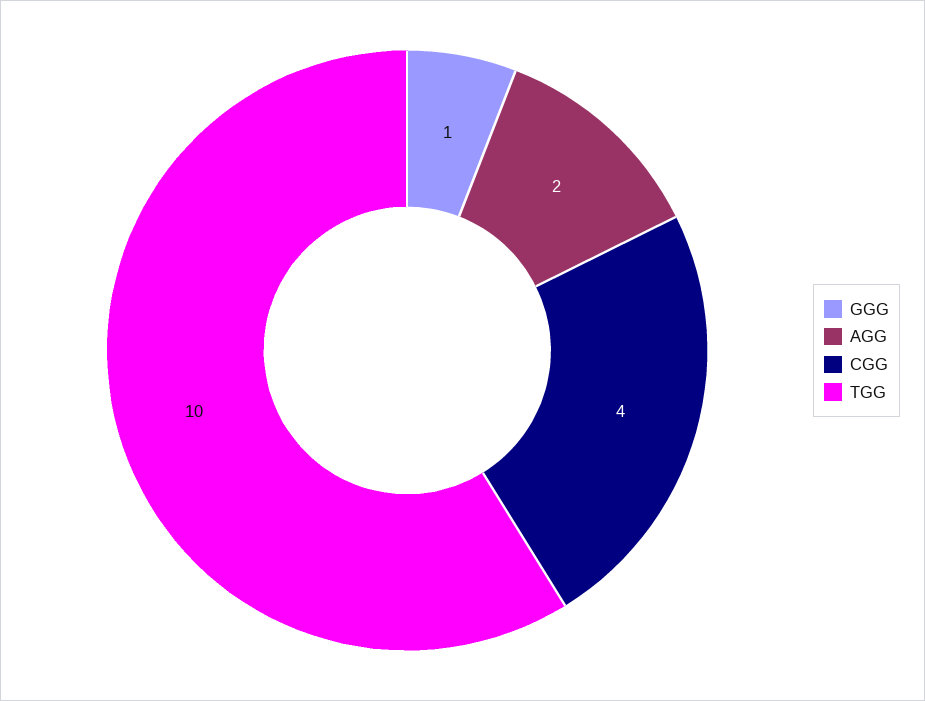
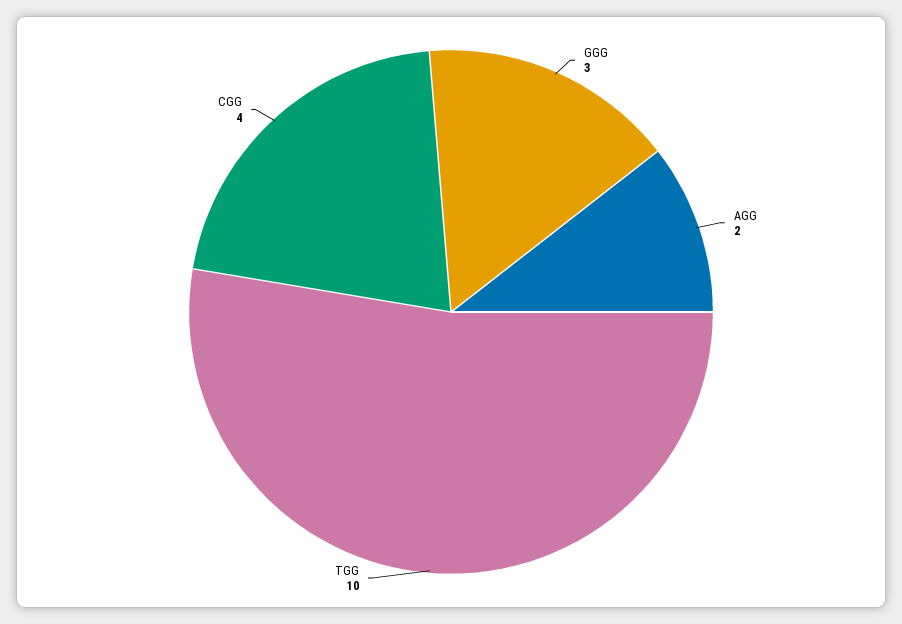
  {
-   "GGG": 1,
+   "GGG": 3,
    "AGG": 2,
    "CGG": 4,
    "TGG": 10
  }

